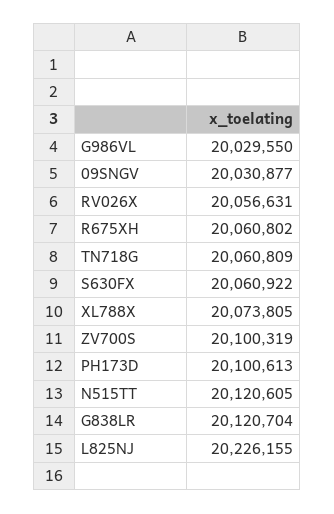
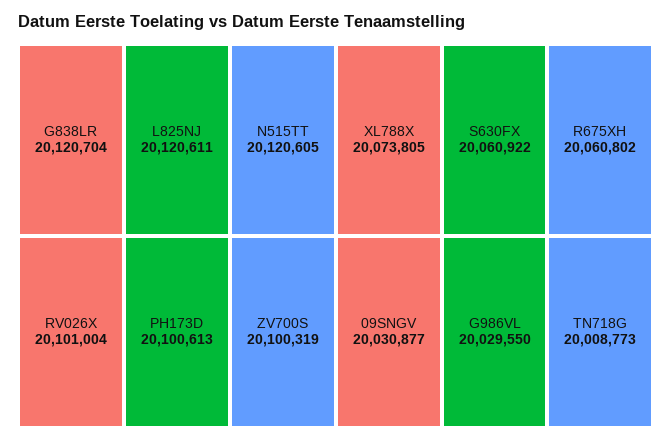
  {
    "G986VL": 20029550,
    "09SNGV": 20030877,
-   "RV026X": 20056631,
+   "RV026X": 20101004,
    "R675XH": 20060802,
-   "TN718G": 20060809,
+   "TN718G": 20008773,
    "S630FX": 20060922,
    "XL788X": 20073805,
    "ZV700S": 20100319,
    "PH173D": 20100613,
    "N515TT": 20120605,
    "G838LR": 20120704,
-   "L825NJ": 20226155
+   "L825NJ": 20120611
  }

